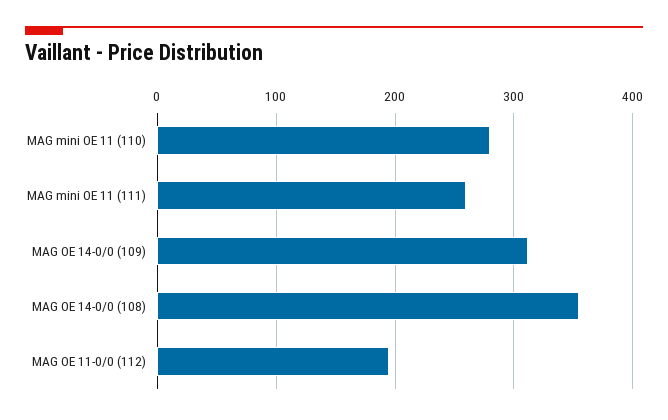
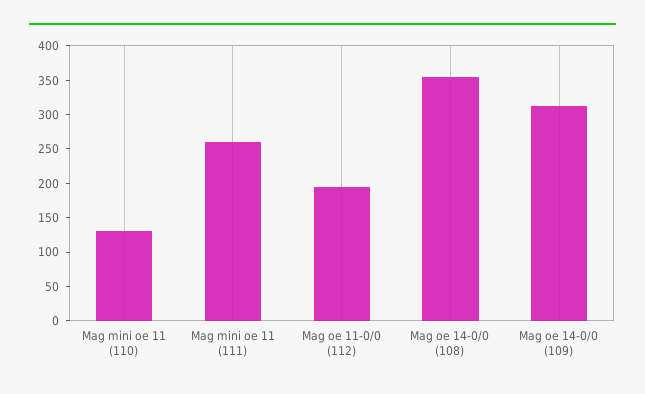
  {
-   "MAG mini OE 11 (110)": 280,
+   "MAG mini OE 11 (110)": 125,
    "MAG mini OE 11 (111)": 260,
    "MAG OE 14-0/0 (109)": 310,
    "MAG OE 14-0/0 (108)": 360,
    "MAG OE 11-0/0 (112)": 200
  }

